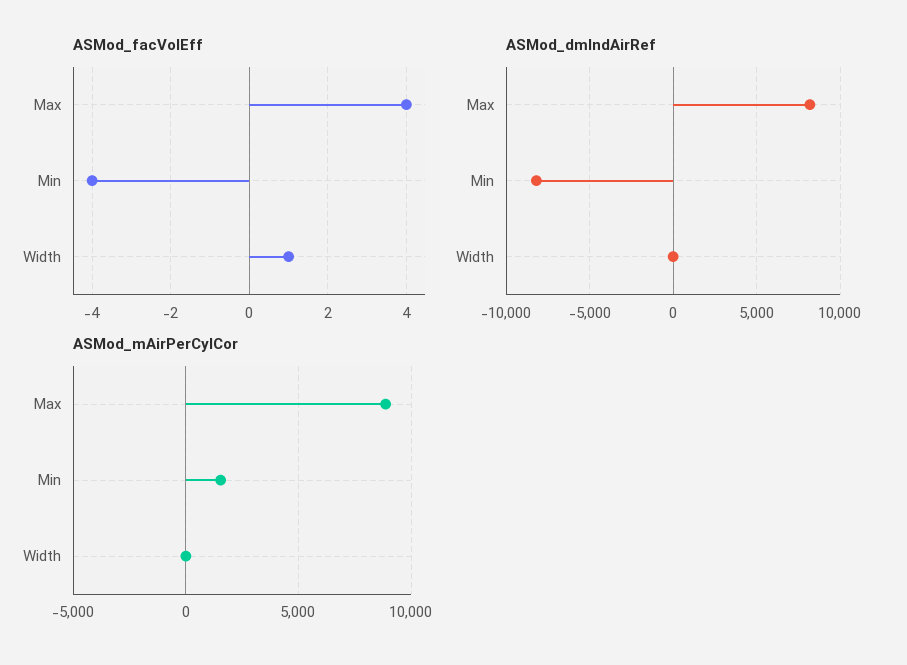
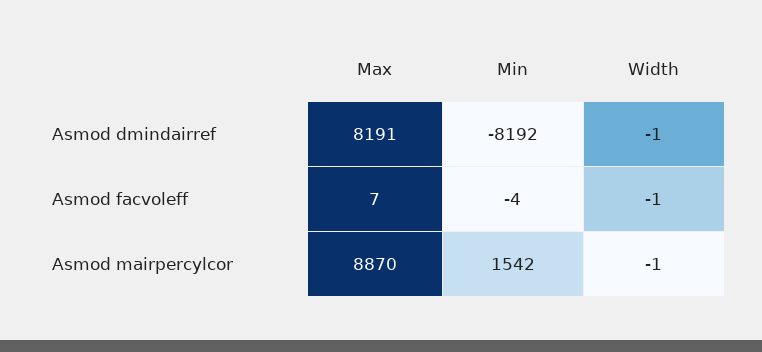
  {
    "ASMod_facVolEff": {
-     "Max": 4,
+     "Max": 7,
      "Min": -4,
-     "Width": 1
+     "Width": -1
    },
    "ASMod_dmIndAirRef": {
      "Max": 8191,
      "Min": -8192,
      "Width": -1
    },
    "ASMod_mAirPerCylCor": {
      "Max": 8870,
      "Min": 1542,
      "Width": -1
    }
  }

